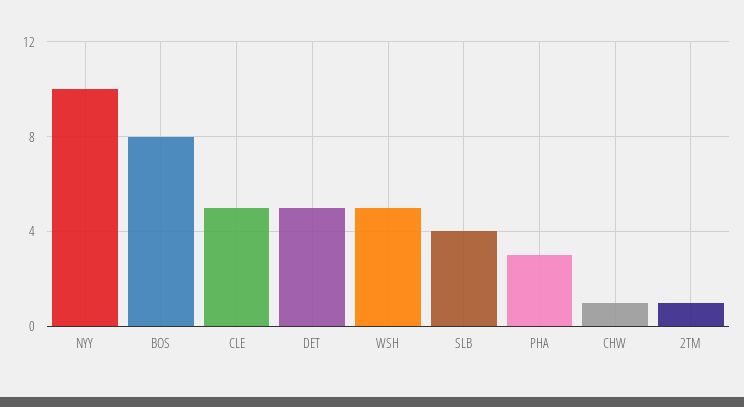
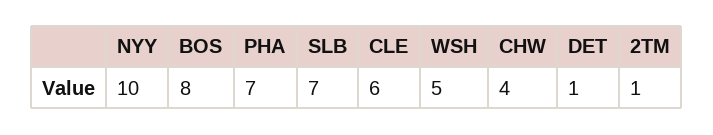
  {
    "NYY": 10,
    "BOS": 8,
-   "CLE": 5,
+   "CLE": 6,
-   "DET": 5,
+   "DET": 1,
    "WSH": 5,
-   "SLB": 4,
+   "SLB": 7,
-   "PHA": 3,
+   "PHA": 7,
-   "CHW": 1,
+   "CHW": 4,
    "2TM": 1
  }

